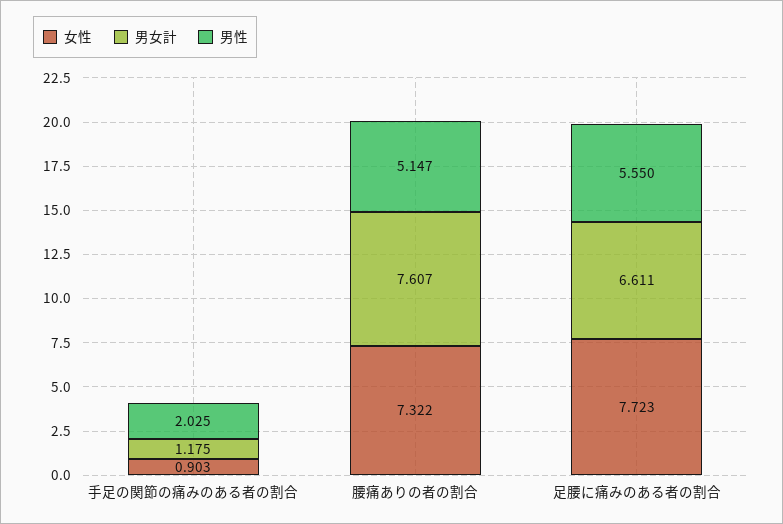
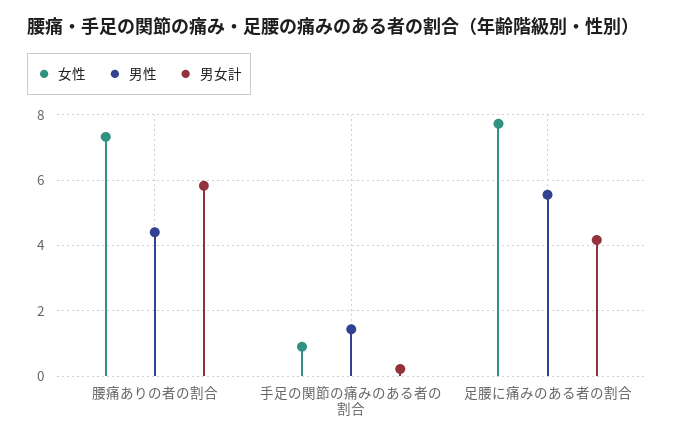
  {
    "女性": {
      "手足の関節の痛みのある者の割合": 0.903,
      "腰痛ありの者の割合": 7.322,
      "足腰に痛みのある者の割合": 7.723
    },
    "男女計": {
-     "手足の関節の痛みのある者の割合": 1.175,
+     "手足の関節の痛みのある者の割合": 0.2,
-     "腰痛ありの者の割合": 7.607,
+     "腰痛ありの者の割合": 5.8,
-     "足腰に痛みのある者の割合": 6.611
+     "足腰に痛みのある者の割合": 4.2
    },
    "男性": {
-     "手足の関節の痛みのある者の割合": 2.025,
+     "手足の関節の痛みのある者の割合": 1.4,
-     "腰痛ありの者の割合": 5.147,
+     "腰痛ありの者の割合": 4.4,
      "足腰に痛みのある者の割合": 5.55
    }
  }

